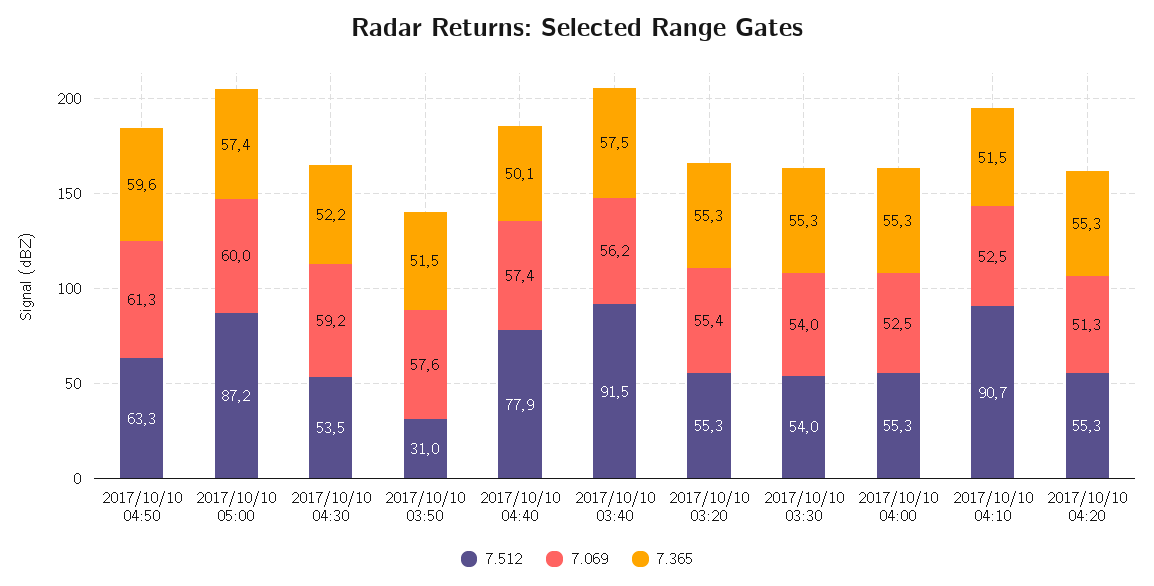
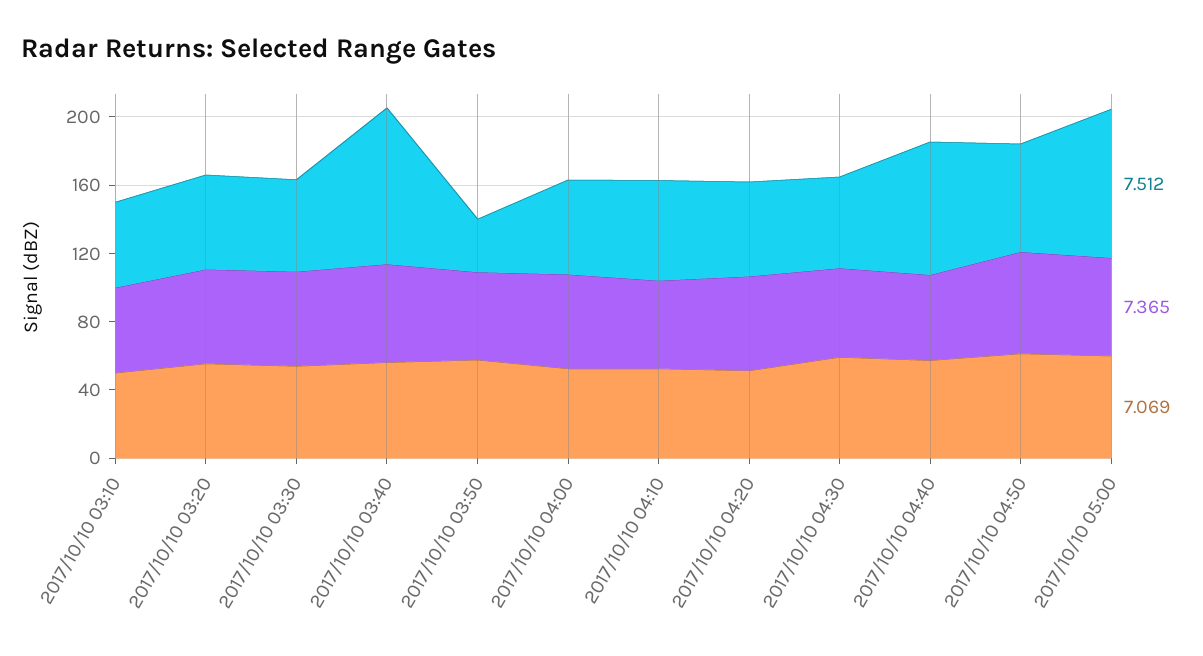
  {
    "7.512": {
      "2017/10/10 04:50": 63.3,
      "2017/10/10 05:00": 87.2,
      "2017/10/10 04:30": 53.5,
      "2017/10/10 03:50": 31,
      "2017/10/10 04:40": 77.9,
      "2017/10/10 03:40": 91.5,
      "2017/10/10 03:20": 55.3,
      "2017/10/10 03:30": 54,
      "2017/10/10 04:00": 55.3,
-     "2017/10/10 04:10": 90.7,
+     "2017/10/10 04:10": 60,
-     "2017/10/10 04:20": 55.3
+     "2017/10/10 04:20": 55.3,
+     "2017/10/10 03:10": 50
    },
    "7.069": {
      "2017/10/10 04:50": 61.3,
      "2017/10/10 05:00": 60,
      "2017/10/10 04:30": 59.2,
      "2017/10/10 03:50": 57.6,
      "2017/10/10 04:40": 57.4,
      "2017/10/10 03:40": 56.2,
      "2017/10/10 03:20": 55.4,
      "2017/10/10 03:30": 54,
      "2017/10/10 04:00": 52.5,
      "2017/10/10 04:10": 52.5,
-     "2017/10/10 04:20": 51.3
+     "2017/10/10 04:20": 51.3,
+     "2017/10/10 03:10": 50
    },
    "7.365": {
      "2017/10/10 04:50": 59.6,
      "2017/10/10 05:00": 57.4,
      "2017/10/10 04:30": 52.2,
      "2017/10/10 03:50": 51.5,
      "2017/10/10 04:40": 50.1,
      "2017/10/10 03:40": 57.5,
      "2017/10/10 03:20": 55.3,
      "2017/10/10 03:30": 55.3,
      "2017/10/10 04:00": 55.3,
      "2017/10/10 04:10": 51.5,
-     "2017/10/10 04:20": 55.3
+     "2017/10/10 04:20": 55.3,
+     "2017/10/10 03:10": 50
    }
  }

